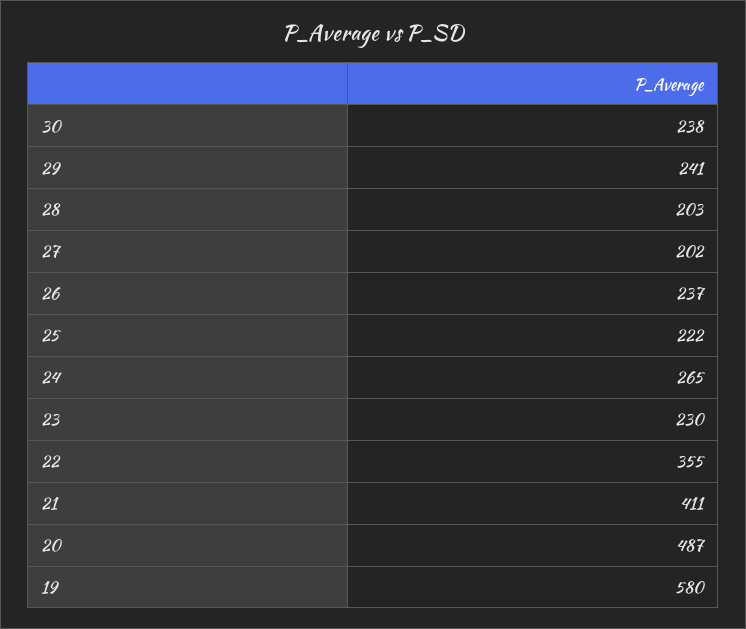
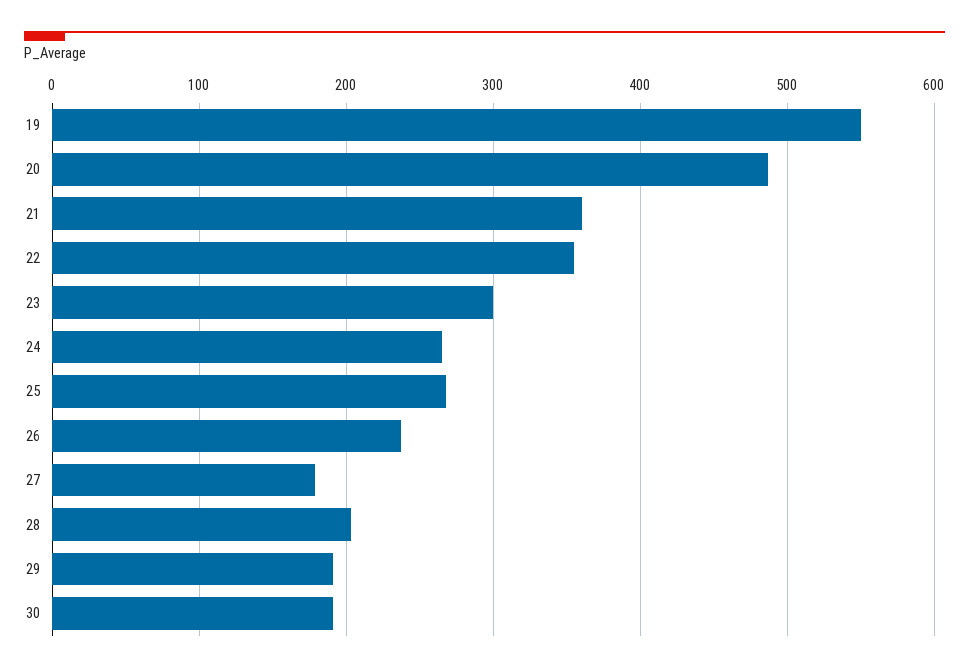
  {
-   "30": 238,
+   "30": 190,
-   "29": 241,
+   "29": 190,
    "28": 203,
-   "27": 202,
+   "27": 180,
    "26": 237,
-   "25": 222,
+   "25": 270,
    "24": 265,
-   "23": 230,
+   "23": 300,
    "22": 355,
-   "21": 411,
+   "21": 360,
    "20": 487,
-   "19": 580
+   "19": 550
  }

